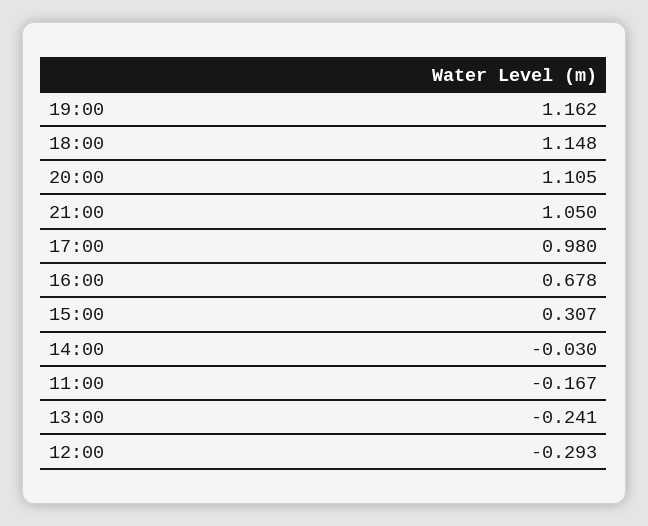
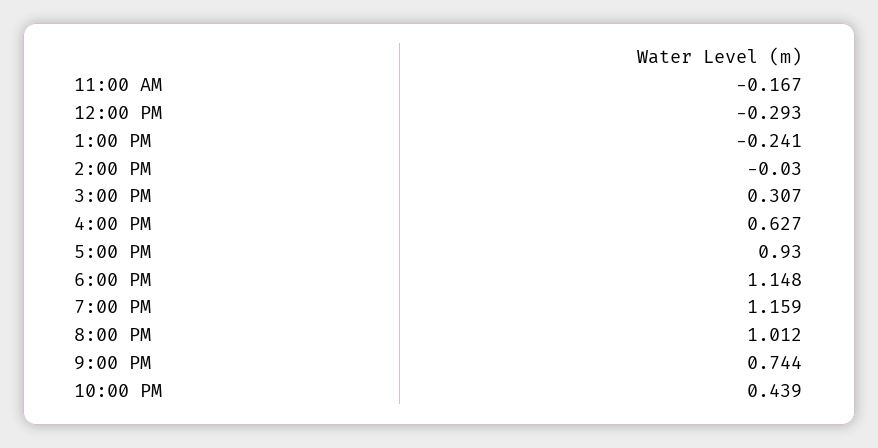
  {
-   "19:00": 1.162,
+   "19:00": 1.159,
    "18:00": 1.148,
-   "20:00": 1.105,
+   "20:00": 1.012,
-   "21:00": 1.05,
+   "21:00": 0.744,
-   "17:00": 0.98,
+   "17:00": 0.93,
-   "16:00": 0.678,
+   "16:00": 0.627,
    "15:00": 0.307,
    "14:00": -0.03,
    "11:00": -0.167,
    "13:00": -0.241,
-   "12:00": -0.293
+   "12:00": -0.293,
+   "10:00 PM": 0.439
  }

